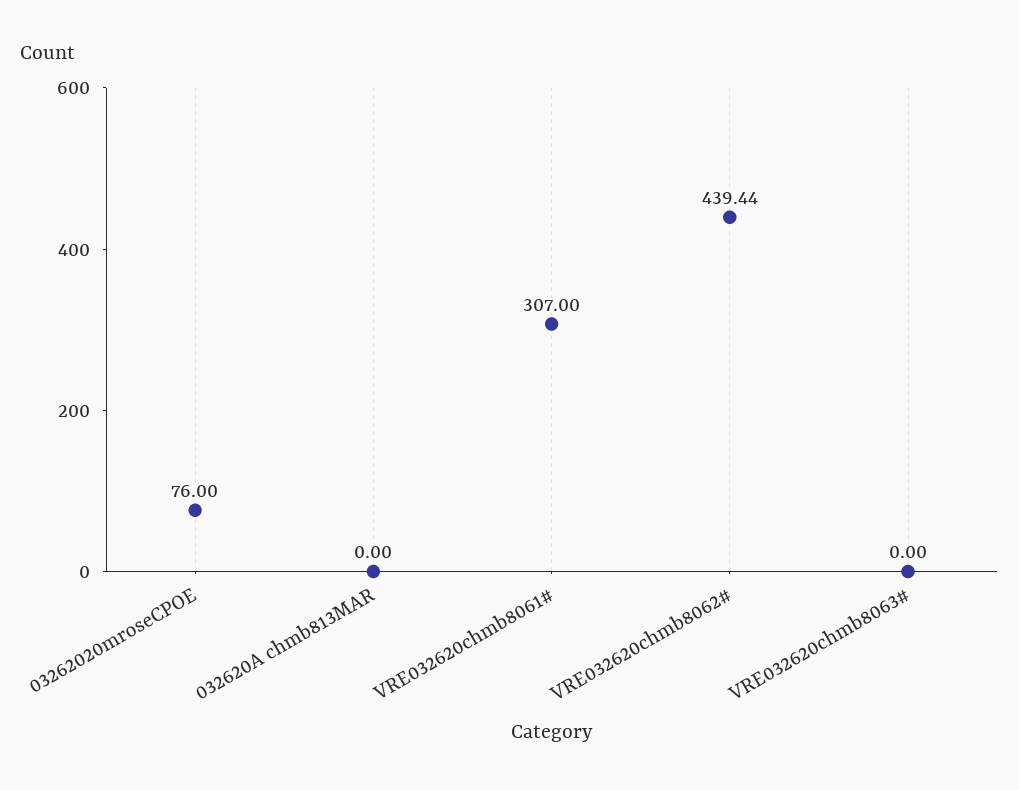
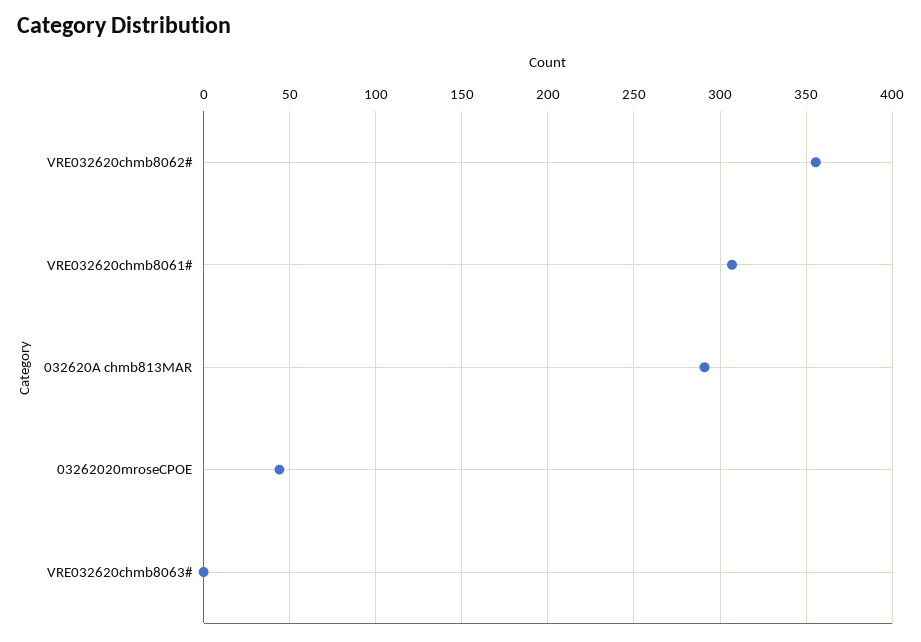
  {
-   "03262020mroseCPOE": 76,
+   "03262020mroseCPOE": 45,
-   "032620A chmb813MAR": 0,
+   "032620A chmb813MAR": 290,
    "VRE032620chmb8061#": 307,
-   "VRE032620chmb8062#": 439.44,
+   "VRE032620chmb8062#": 355,
    "VRE032620chmb8063#": 0
  }

